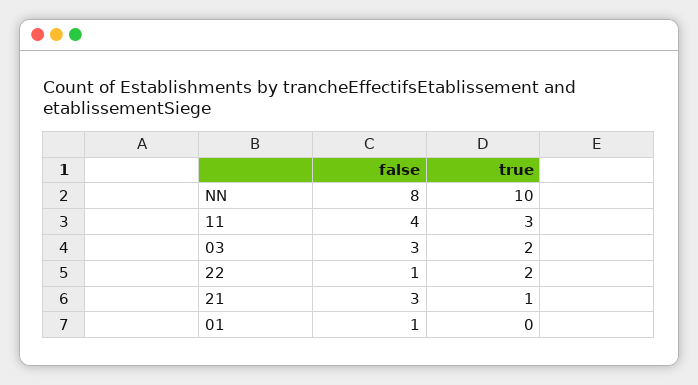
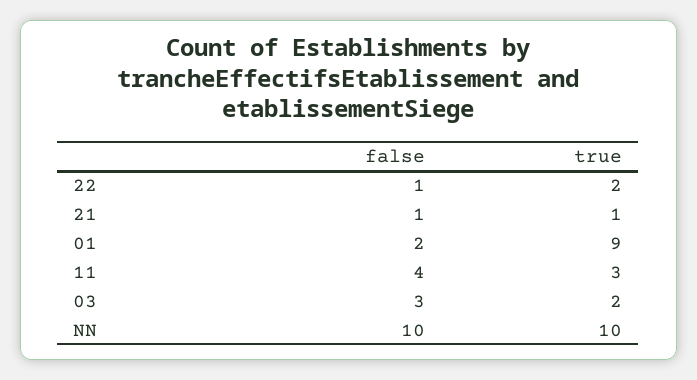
  {
    "false": {
-     "NN": 8,
+     "NN": 10,
      "11": 4,
      "03": 3,
      "22": 1,
-     "21": 3,
+     "21": 1,
-     "01": 1
+     "01": 2
    },
    "true": {
      "NN": 10,
      "11": 3,
      "03": 2,
      "22": 2,
      "21": 1,
-     "01": 0
+     "01": 9
    }
  }

